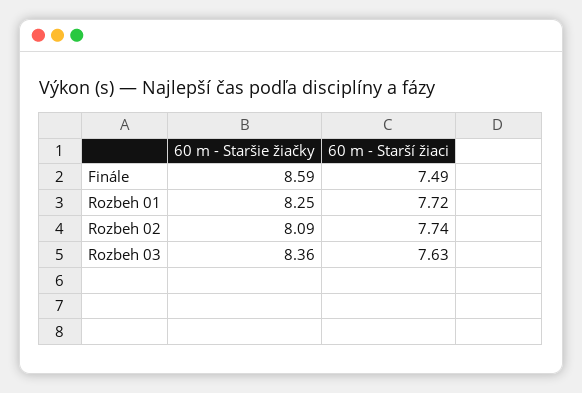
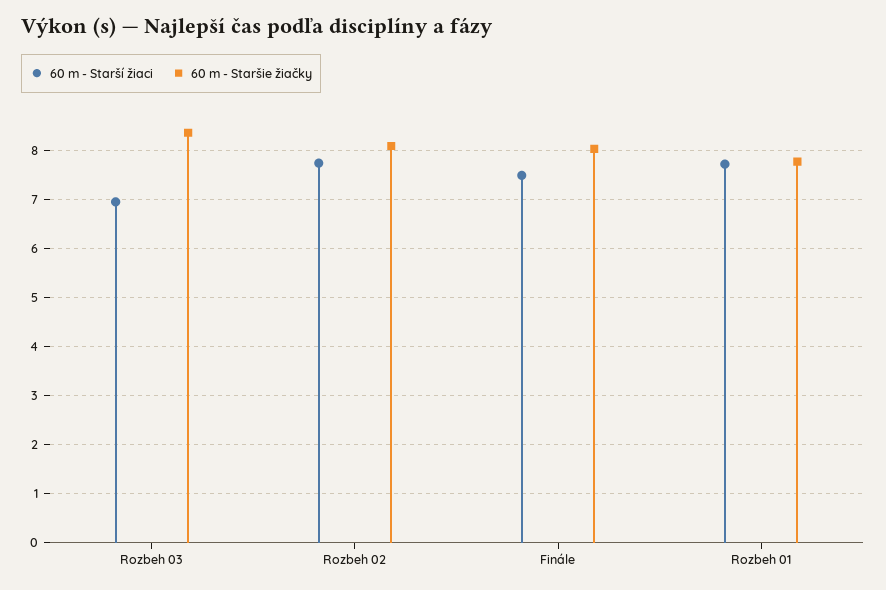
  {
    "60 m - Staršie žiačky": {
-     "Finále": 8.59,
+     "Finále": 8,
-     "Rozbeh 01": 8.25,
+     "Rozbeh 01": 7.8,
      "Rozbeh 02": 8.09,
      "Rozbeh 03": 8.36
    },
    "60 m - Starší žiaci": {
      "Finále": 7.49,
      "Rozbeh 01": 7.72,
      "Rozbeh 02": 7.74,
-     "Rozbeh 03": 7.63
+     "Rozbeh 03": 7
    }
  }

